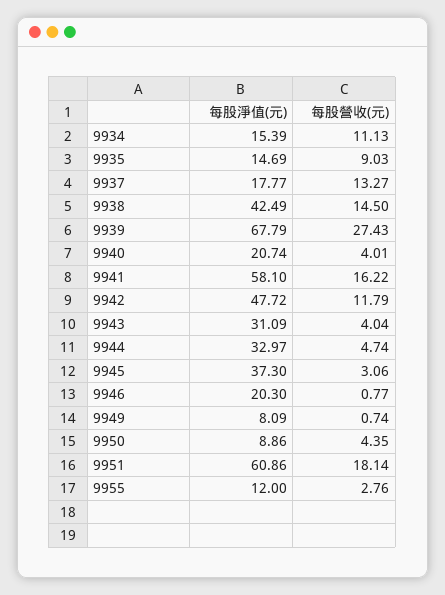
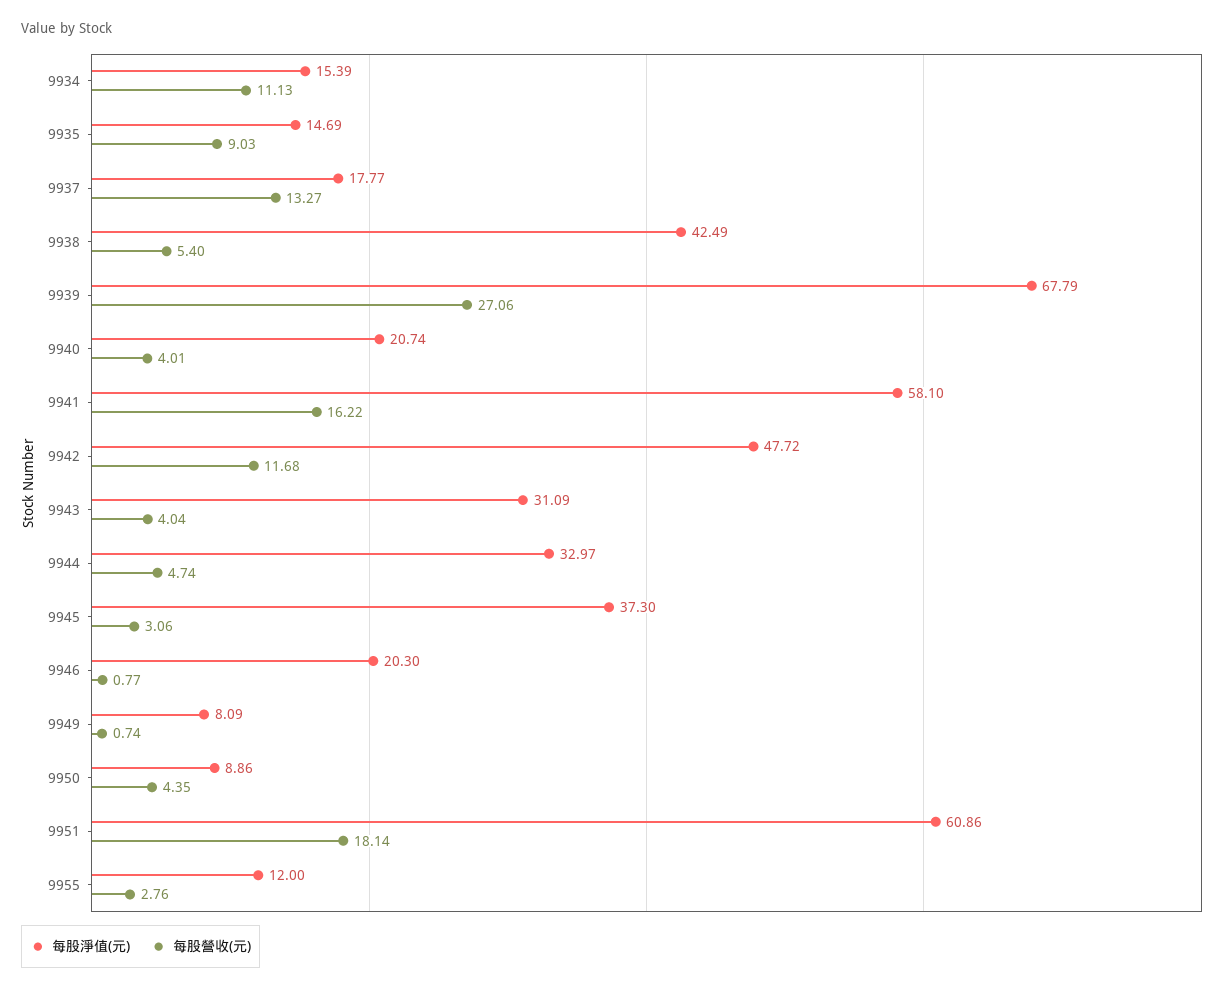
  {
    "每股淨值(元)": {
      "9934": 15.39,
      "9935": 14.69,
      "9937": 17.77,
      "9938": 42.49,
      "9939": 67.79,
      "9940": 20.74,
      "9941": 58.1,
      "9942": 47.72,
      "9943": 31.09,
      "9944": 32.97,
      "9945": 37.3,
      "9946": 20.3,
      "9949": 8.09,
      "9950": 8.86,
      "9951": 60.86,
      "9955": 12
    },
    "每股營收(元)": {
      "9934": 11.13,
      "9935": 9.03,
      "9937": 13.27,
-     "9938": 14.5,
+     "9938": 5.4,
-     "9939": 27.43,
+     "9939": 27.06,
      "9940": 4.01,
      "9941": 16.22,
-     "9942": 11.79,
+     "9942": 11.68,
      "9943": 4.04,
      "9944": 4.74,
      "9945": 3.06,
      "9946": 0.77,
      "9949": 0.74,
      "9950": 4.35,
      "9951": 18.14,
      "9955": 2.76
    }
  }

